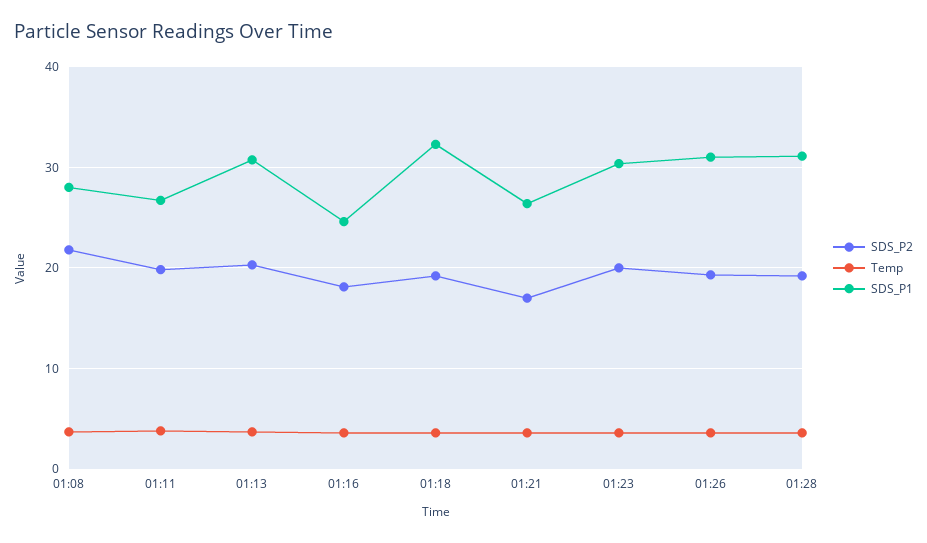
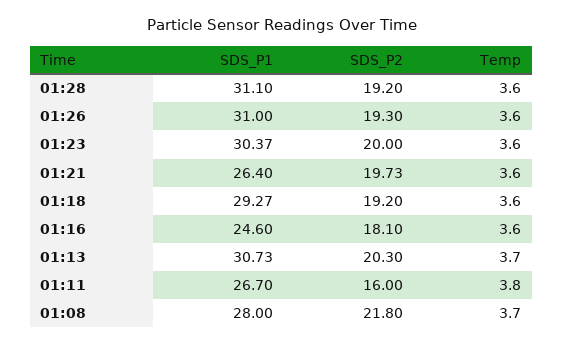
  {
    "SDS_P2": {
      "01:08": 21.8,
-     "01:11": 20,
+     "01:11": 16,
      "01:13": 20.3,
      "01:16": 18.1,
      "01:18": 19.2,
-     "01:21": 17,
+     "01:21": 19.73,
      "01:23": 20,
      "01:26": 19.3,
      "01:28": 19.2
    },
    "Temp": {
      "01:08": 3.7,
      "01:11": 3.8,
      "01:13": 3.7,
      "01:16": 3.6,
      "01:18": 3.6,
      "01:21": 3.6,
      "01:23": 3.6,
      "01:26": 3.6,
      "01:28": 3.6
    },
    "SDS_P1": {
      "01:08": 28,
      "01:11": 26.7,
      "01:13": 30.73,
      "01:16": 24.6,
-     "01:18": 32,
+     "01:18": 29.27,
      "01:21": 26.4,
      "01:23": 30.37,
      "01:26": 31,
      "01:28": 31.1
    }
  }

